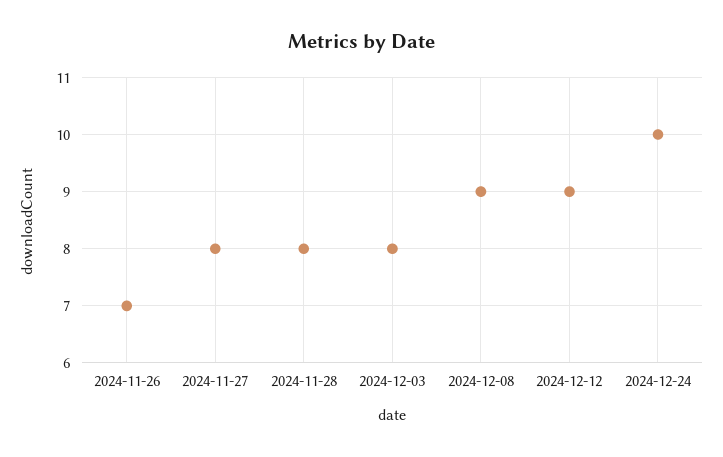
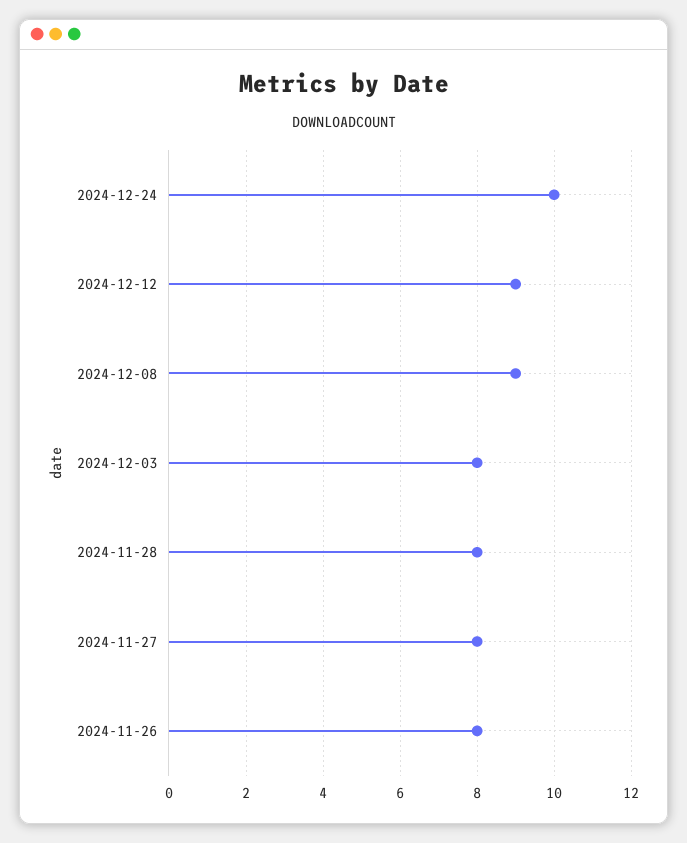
  {
-   "2024-11-26": 7,
+   "2024-11-26": 8,
    "2024-11-27": 8,
    "2024-11-28": 8,
    "2024-12-03": 8,
    "2024-12-08": 9,
    "2024-12-12": 9,
    "2024-12-24": 10
  }

